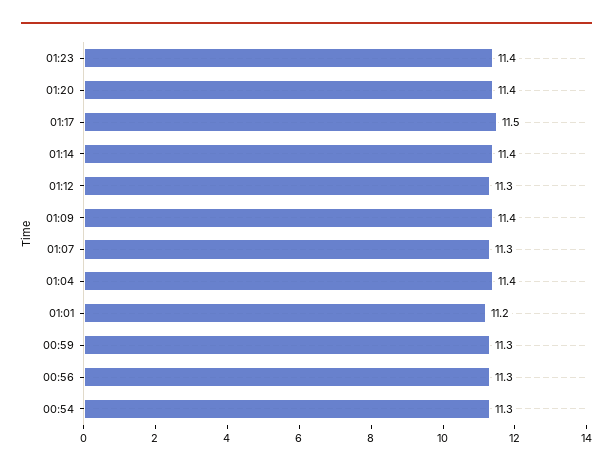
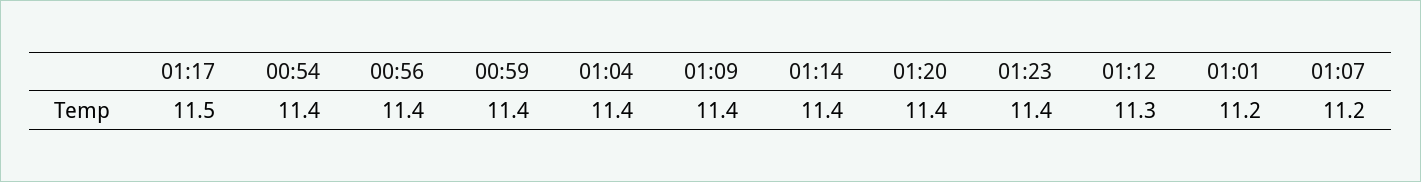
  {
    "01:23": 11.4,
    "01:20": 11.4,
    "01:17": 11.5,
    "01:14": 11.4,
    "01:12": 11.3,
    "01:09": 11.4,
-   "01:07": 11.3,
+   "01:07": 11.2,
    "01:04": 11.4,
    "01:01": 11.2,
-   "00:59": 11.3,
+   "00:59": 11.4,
-   "00:56": 11.3,
+   "00:56": 11.4,
-   "00:54": 11.3
+   "00:54": 11.4
  }

